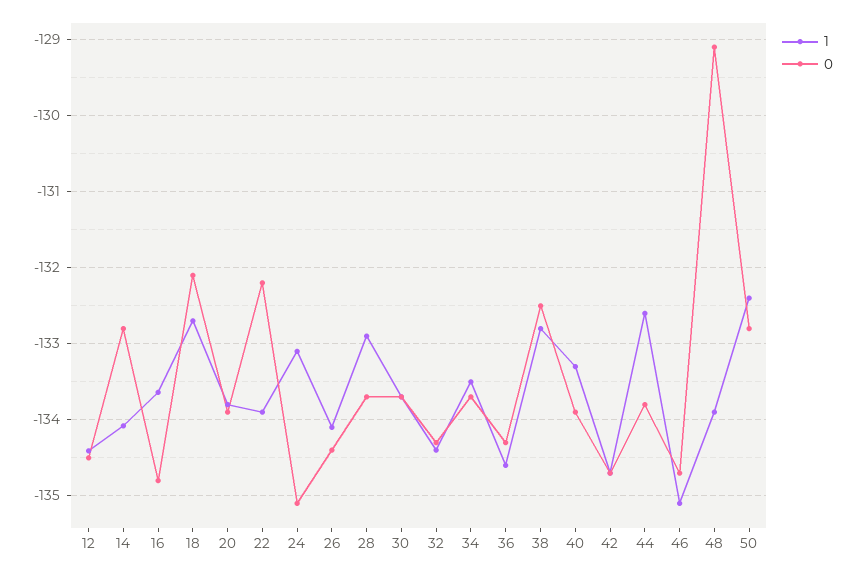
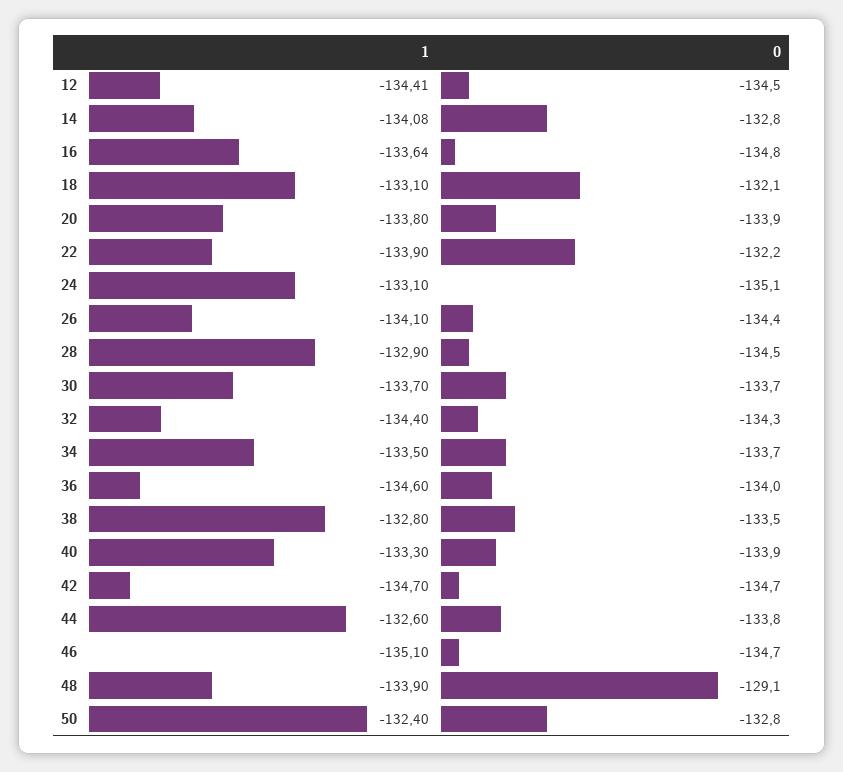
  {
    "1": {
      "12": -134.41,
      "14": -134.08,
      "16": -133.64,
-     "18": -132.7,
+     "18": -133.1,
      "20": -133.8,
      "22": -133.9,
      "24": -133.1,
      "26": -134.1,
      "28": -132.9,
      "30": -133.7,
      "32": -134.4,
      "34": -133.5,
      "36": -134.6,
      "38": -132.8,
      "40": -133.3,
      "42": -134.7,
      "44": -132.6,
      "46": -135.1,
      "48": -133.9,
      "50": -132.4
    },
    "0": {
      "12": -134.5,
      "14": -132.8,
      "16": -134.8,
      "18": -132.1,
      "20": -133.9,
      "22": -132.2,
      "24": -135.1,
      "26": -134.4,
-     "28": -133.7,
+     "28": -134.5,
      "30": -133.7,
      "32": -134.3,
      "34": -133.7,
-     "36": -134.3,
+     "36": -134,
-     "38": -132.5,
+     "38": -133.5,
      "40": -133.9,
      "42": -134.7,
      "44": -133.8,
      "46": -134.7,
      "48": -129.1,
      "50": -132.8
    }
  }

